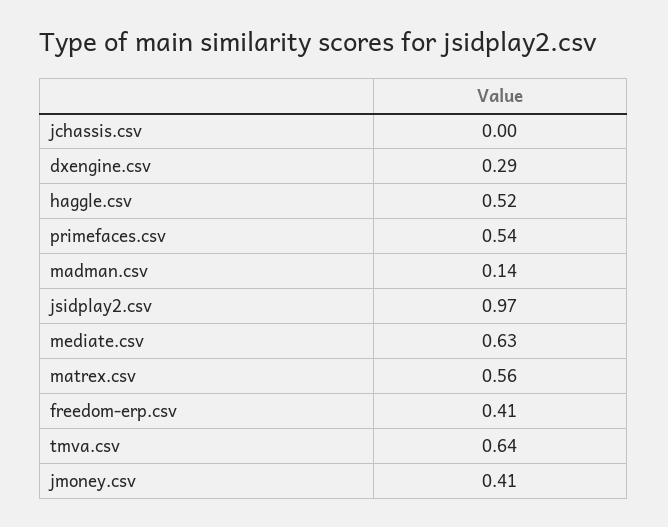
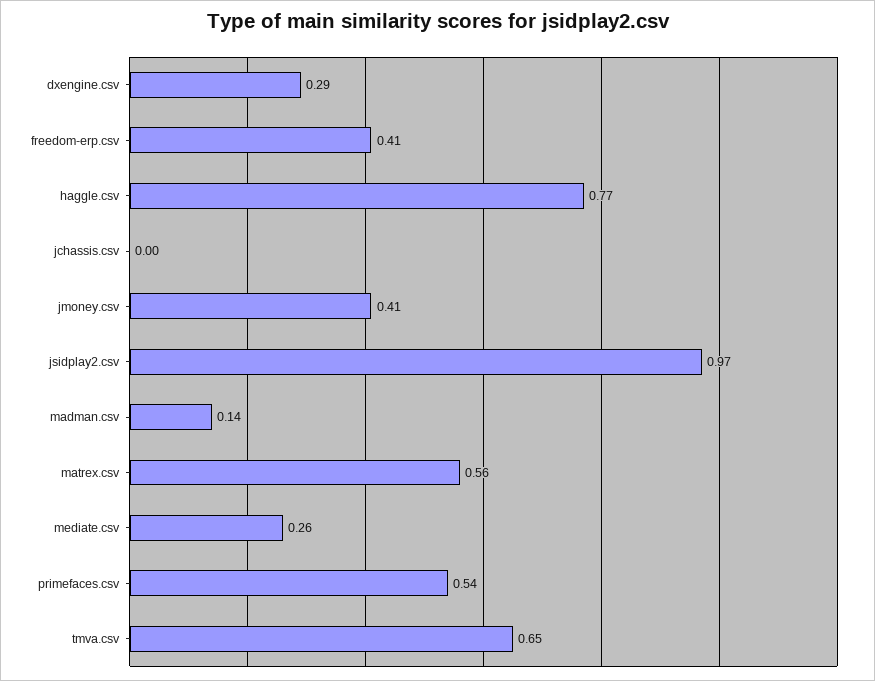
  {
    "jchassis.csv": 0,
    "dxengine.csv": 0.29,
-   "haggle.csv": 0.52,
+   "haggle.csv": 0.77,
    "primefaces.csv": 0.54,
    "madman.csv": 0.14,
    "jsidplay2.csv": 0.97,
-   "mediate.csv": 0.63,
+   "mediate.csv": 0.26,
    "matrex.csv": 0.56,
    "freedom-erp.csv": 0.41,
-   "tmva.csv": 0.64,
+   "tmva.csv": 0.65,
    "jmoney.csv": 0.41
  }

